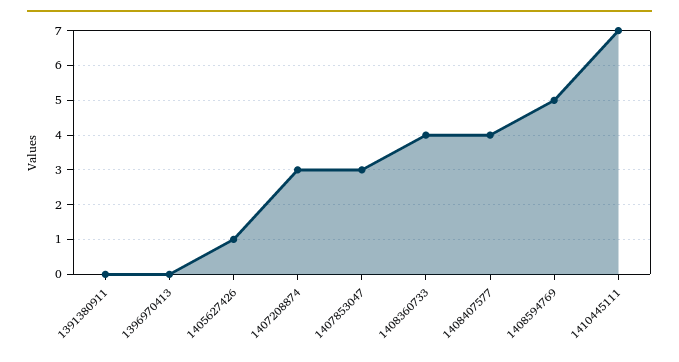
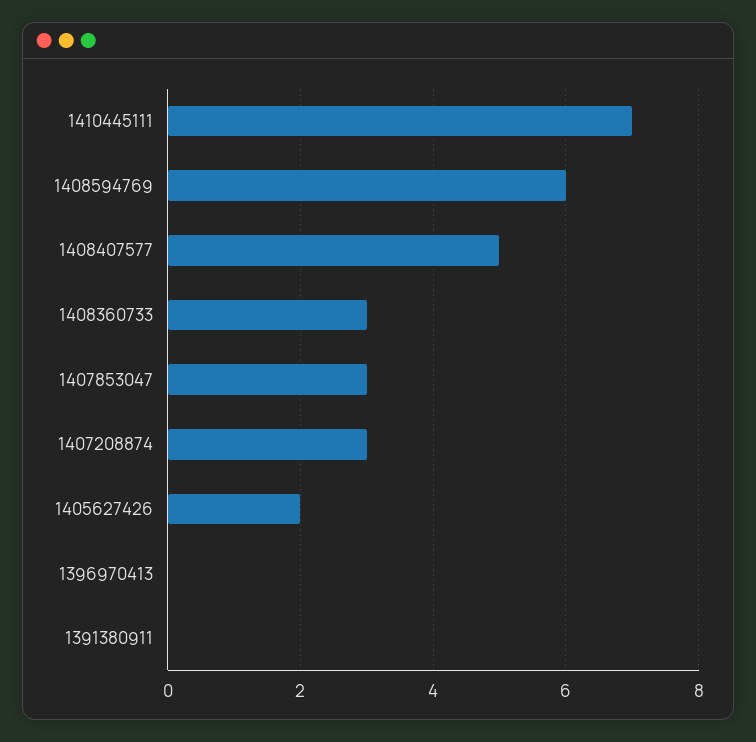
  {
    "1391380911": 0,
    "1396970413": 0,
-   "1405627426": 1,
+   "1405627426": 2,
    "1407208874": 3,
    "1407853047": 3,
-   "1408360733": 4,
+   "1408360733": 3,
-   "1408407577": 4,
+   "1408407577": 5,
-   "1408594769": 5,
+   "1408594769": 6,
    "1410445111": 7
  }

